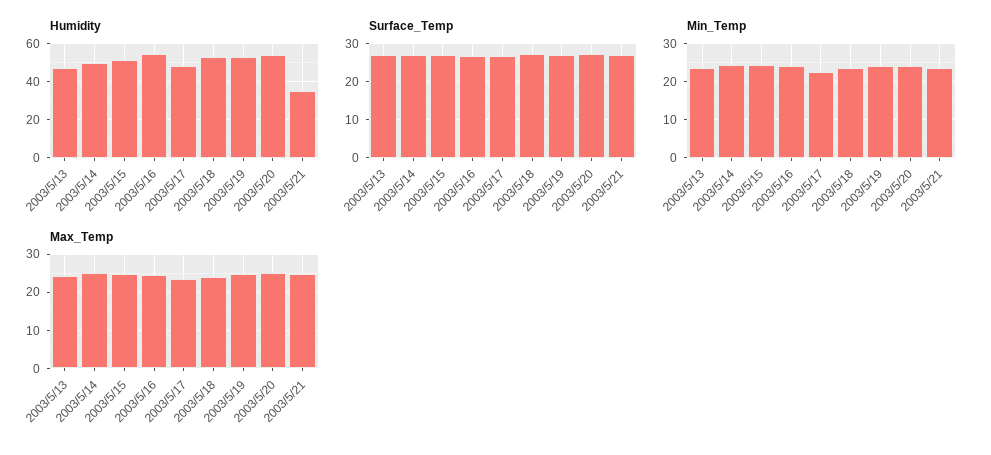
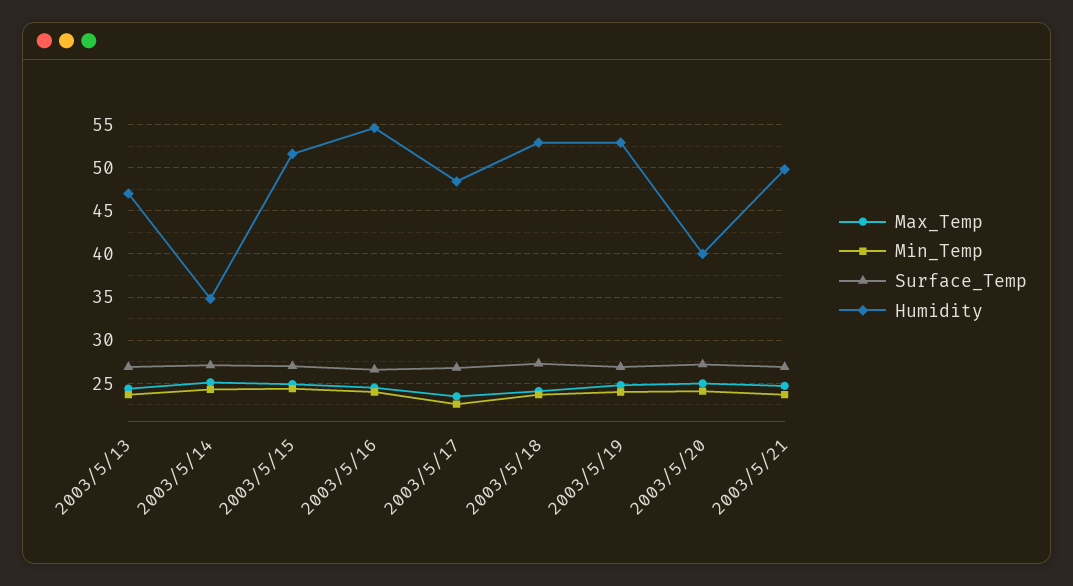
  {
    "Humidity": {
      "2003/5/13": 47,
-     "2003/5/14": 50,
+     "2003/5/14": 35,
      "2003/5/15": 52,
      "2003/5/16": 55,
      "2003/5/17": 48,
      "2003/5/18": 53,
      "2003/5/19": 53,
-     "2003/5/20": 55,
+     "2003/5/20": 40,
-     "2003/5/21": 35
+     "2003/5/21": 50
    },
    "Surface_Temp": {
      "2003/5/13": 27,
      "2003/5/14": 27,
      "2003/5/15": 27,
      "2003/5/16": 27,
      "2003/5/17": 27,
      "2003/5/18": 27,
      "2003/5/19": 27,
      "2003/5/20": 27,
      "2003/5/21": 27
    },
    "Min_Temp": {
      "2003/5/13": 24,
      "2003/5/14": 24,
      "2003/5/15": 24,
      "2003/5/16": 24,
      "2003/5/17": 23,
      "2003/5/18": 24,
      "2003/5/19": 24,
      "2003/5/20": 24,
      "2003/5/21": 24
    },
    "Max_Temp": {
      "2003/5/13": 24,
      "2003/5/14": 25,
      "2003/5/15": 25,
      "2003/5/16": 25,
      "2003/5/17": 24,
      "2003/5/18": 24,
      "2003/5/19": 25,
      "2003/5/20": 25,
      "2003/5/21": 25
    }
  }

